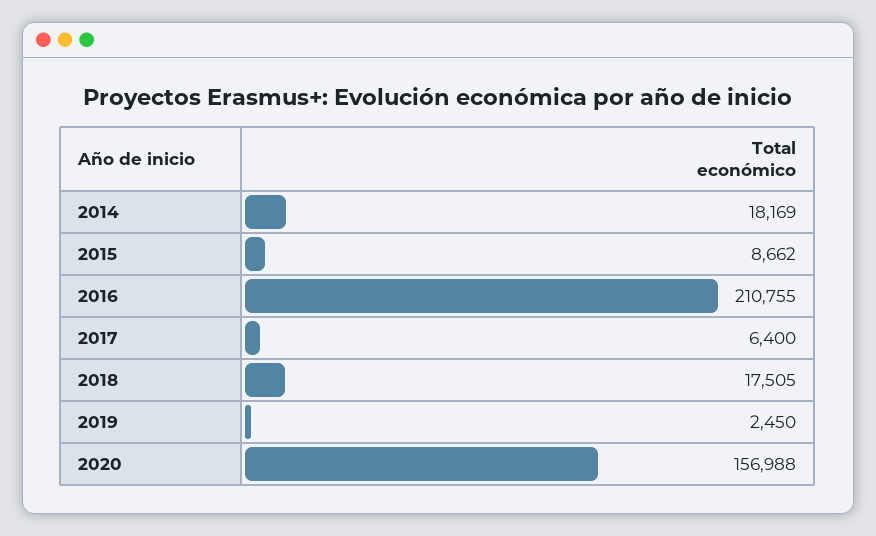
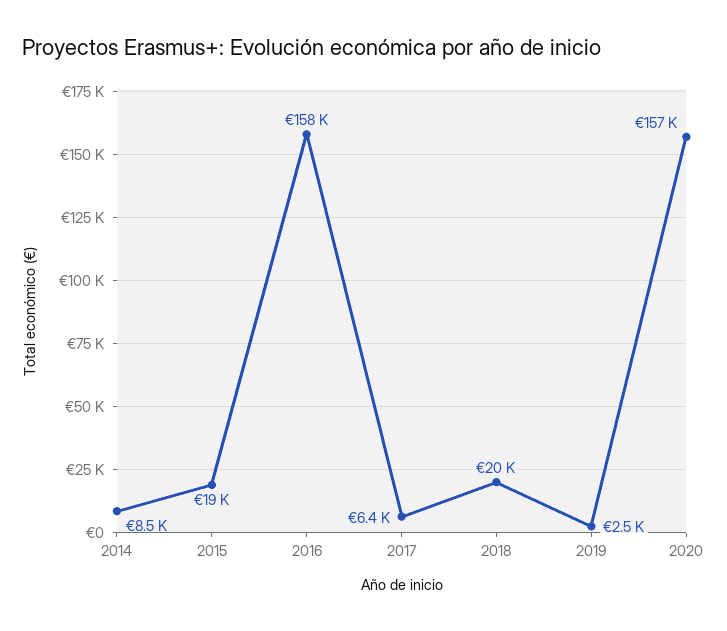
  {
-   "2014": 18169,
+   "2014": 8500,
-   "2015": 8662,
+   "2015": 19000,
-   "2016": 210755,
+   "2016": 158000,
    "2017": 6400,
-   "2018": 17505,
+   "2018": 20000,
    "2019": 2450,
    "2020": 156988
  }

